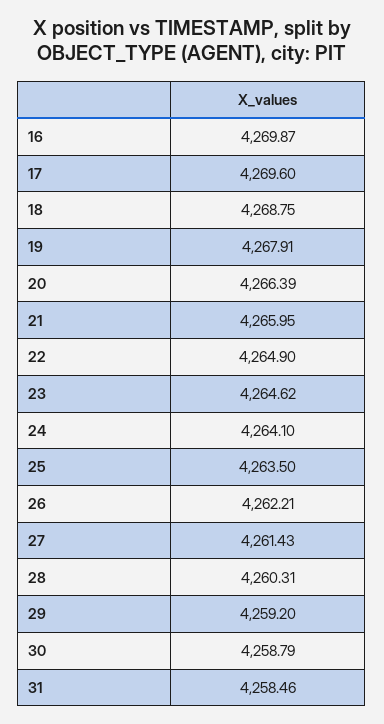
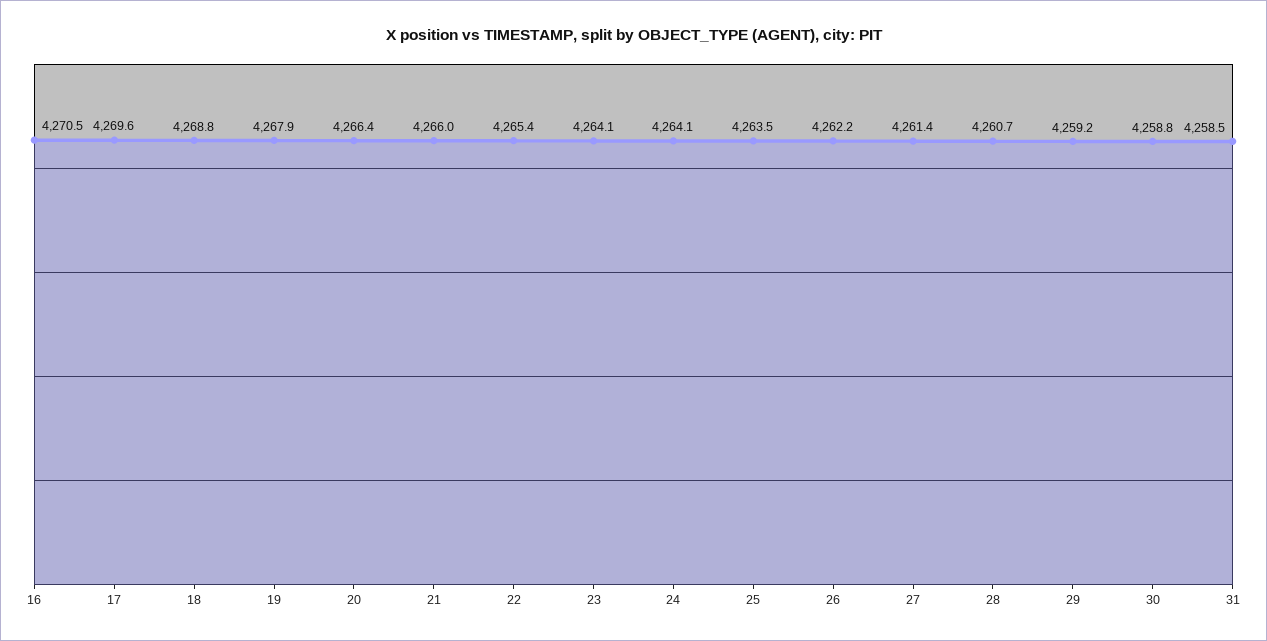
  {
-   "16": 4269.87,
+   "16": 4270.5,
    "17": 4269.6,
    "18": 4268.75,
    "19": 4267.91,
    "20": 4266.39,
    "21": 4265.95,
-   "22": 4264.9,
+   "22": 4265.4,
-   "23": 4264.62,
+   "23": 4264.1,
    "24": 4264.1,
    "25": 4263.5,
    "26": 4262.21,
    "27": 4261.43,
-   "28": 4260.31,
+   "28": 4260.7,
    "29": 4259.2,
    "30": 4258.79,
    "31": 4258.46
  }

